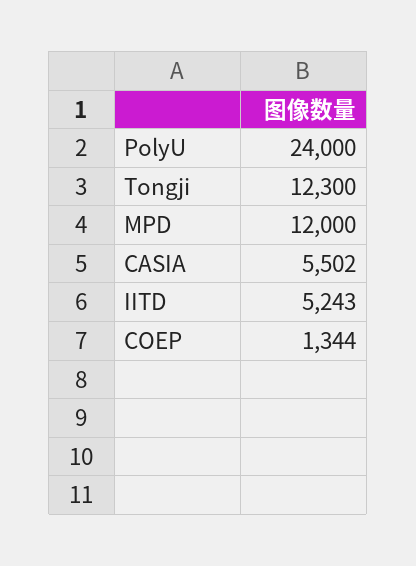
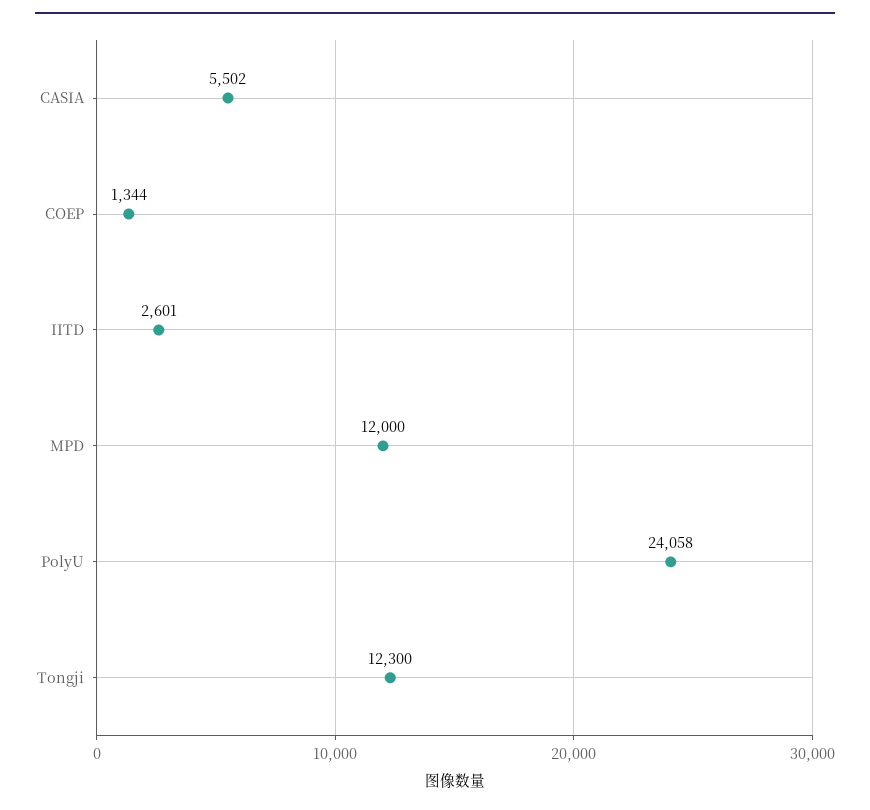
  {
-   "PolyU": 24000,
+   "PolyU": 24058,
    "Tongji": 12300,
    "MPD": 12000,
    "CASIA": 5502,
-   "IITD": 5243,
+   "IITD": 2601,
    "COEP": 1344
  }

